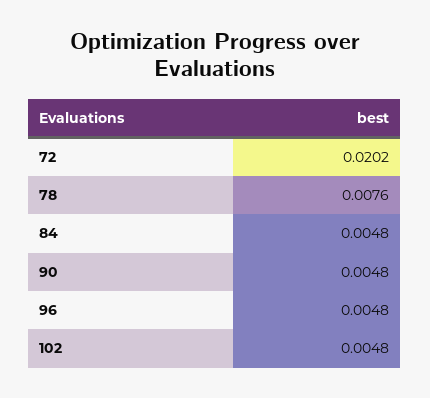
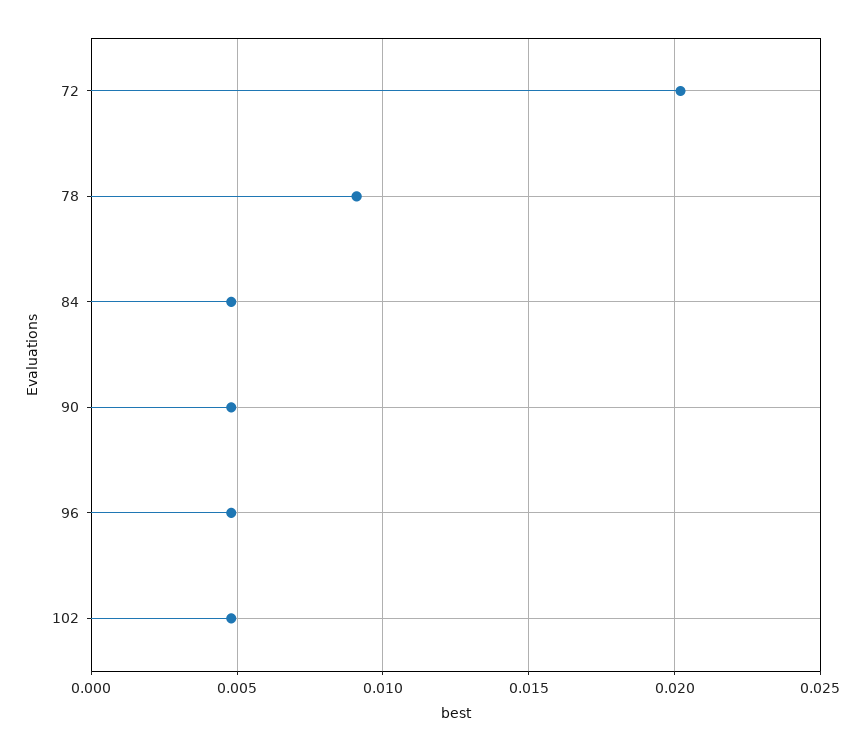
  {
    "72": 0.0202,
-   "78": 0.0076,
+   "78": 0.009,
    "84": 0.0048,
    "90": 0.0048,
    "96": 0.0048,
    "102": 0.0048
  }

